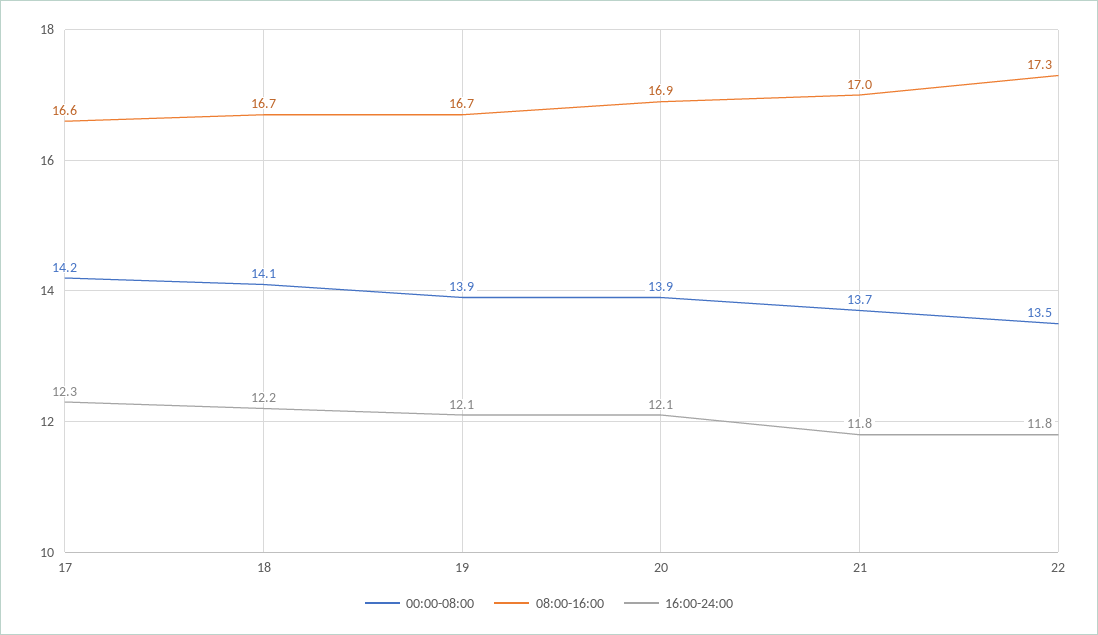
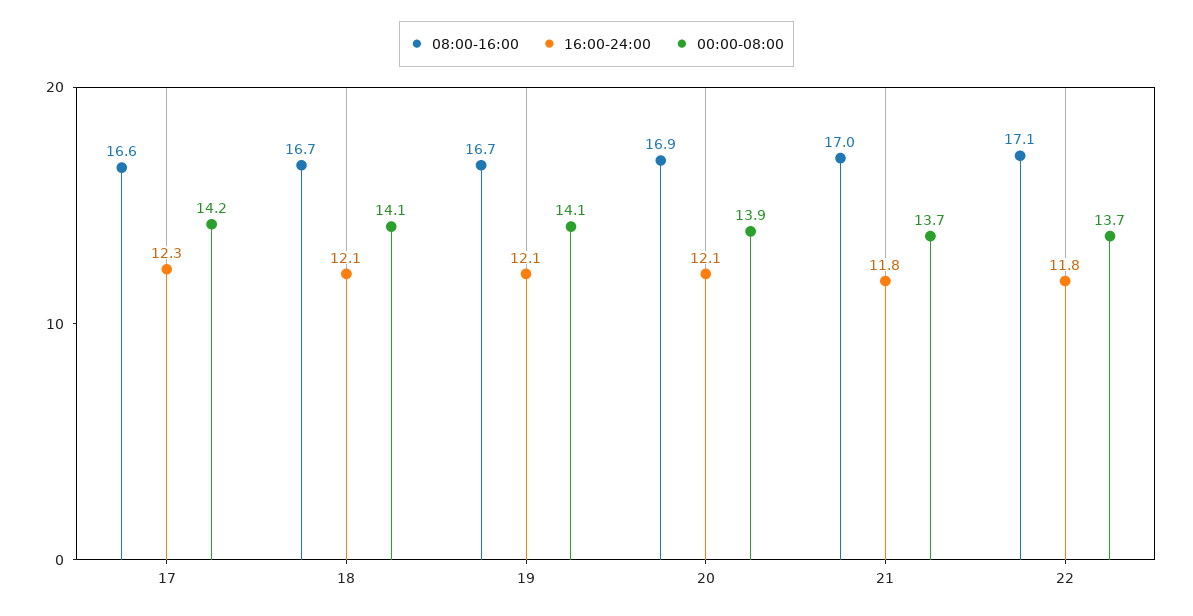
  {
    "00:00-08:00": {
      "17": 14.2,
      "18": 14.1,
-     "19": 13.9,
+     "19": 14.1,
      "20": 13.9,
      "21": 13.7,
-     "22": 13.5
+     "22": 13.7
    },
    "08:00-16:00": {
      "17": 16.6,
      "18": 16.7,
      "19": 16.7,
      "20": 16.9,
      "21": 17,
-     "22": 17.3
+     "22": 17.1
    },
    "16:00-24:00": {
      "17": 12.3,
-     "18": 12.2,
+     "18": 12.1,
      "19": 12.1,
      "20": 12.1,
      "21": 11.8,
      "22": 11.8
    }
  }

